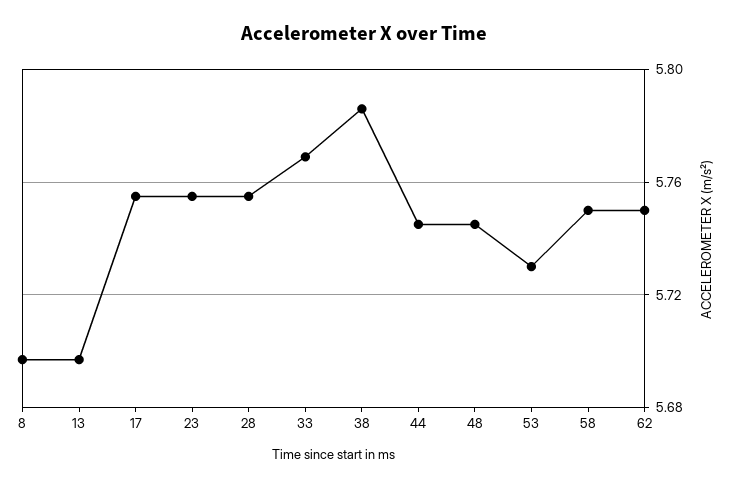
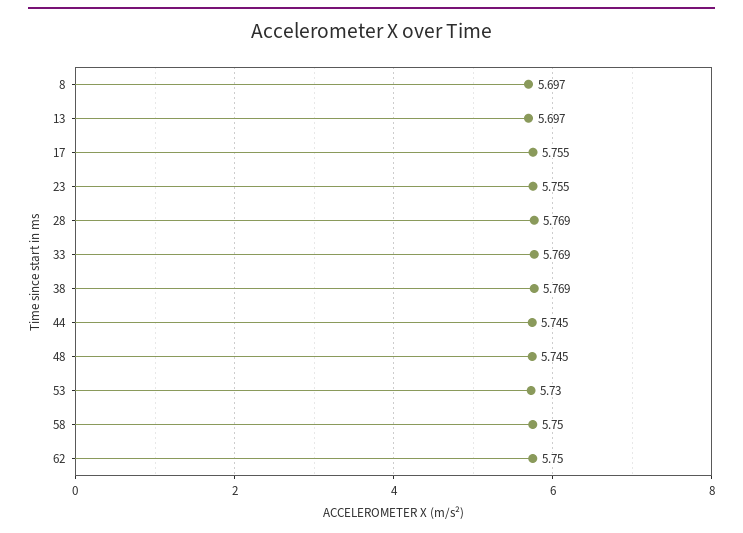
  {
    "8": 5.697,
    "13": 5.697,
    "17": 5.755,
    "23": 5.755,
-   "28": 5.755,
+   "28": 5.769,
    "33": 5.769,
-   "38": 5.785,
+   "38": 5.769,
    "44": 5.745,
    "48": 5.745,
    "53": 5.73,
    "58": 5.75,
    "62": 5.75
  }

